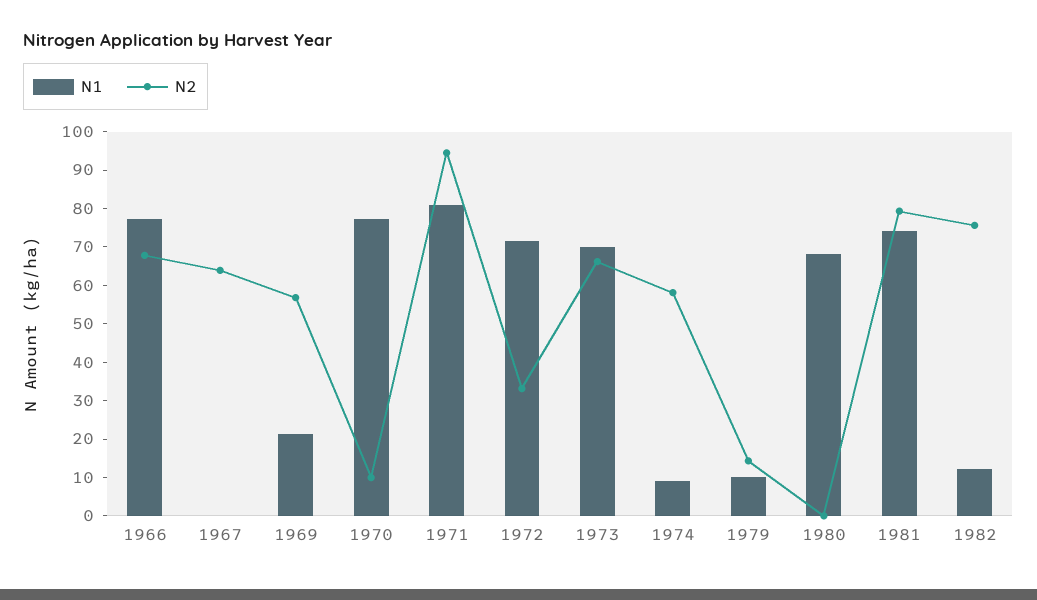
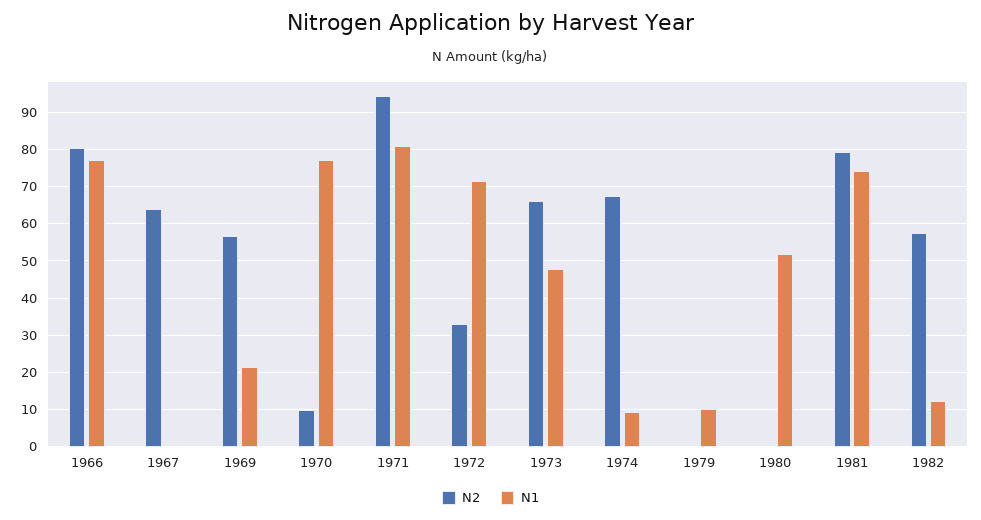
  {
    "N1": {
      "1966": 78,
      "1967": 0,
      "1969": 22,
      "1970": 78,
      "1971": 82,
      "1972": 72,
-     "1973": 70,
+     "1973": 48,
      "1974": 10,
      "1979": 10,
-     "1980": 67.5,
+     "1980": 52,
      "1981": 74,
      "1982": 12
    },
    "N2": {
-     "1966": 67.5,
+     "1966": 80,
      "1967": 64,
      "1969": 56,
      "1970": 10,
      "1971": 94,
      "1972": 34,
      "1973": 66,
-     "1974": 57.5,
+     "1974": 68,
-     "1979": 15,
+     "1979": 0,
      "1980": 0,
      "1981": 80,
-     "1982": 75
+     "1982": 58
    }
  }

